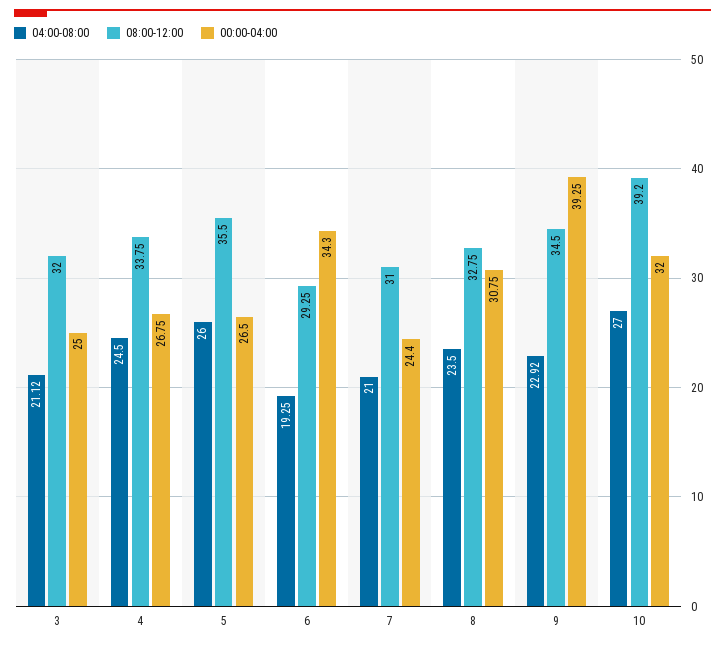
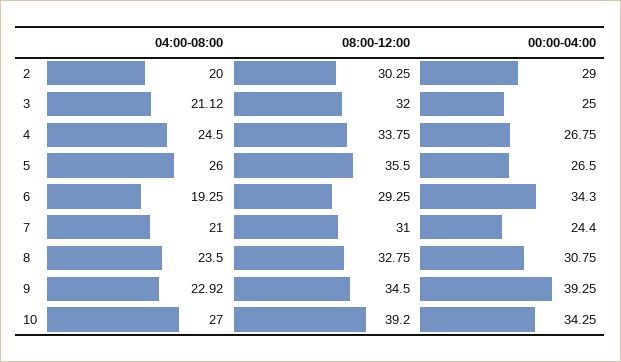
  {
    "04:00-08:00": {
      "3": 21.12,
      "4": 24.5,
      "5": 26,
      "6": 19.25,
      "7": 21,
      "8": 23.5,
      "9": 22.92,
-     "10": 27
+     "10": 27,
+     "2": 20
    },
    "08:00-12:00": {
      "3": 32,
      "4": 33.75,
      "5": 35.5,
      "6": 29.25,
      "7": 31,
      "8": 32.75,
      "9": 34.5,
-     "10": 39.2
+     "10": 39.2,
+     "2": 30.25
    },
    "00:00-04:00": {
      "3": 25,
      "4": 26.75,
      "5": 26.5,
      "6": 34.3,
      "7": 24.4,
      "8": 30.75,
      "9": 39.25,
-     "10": 32
+     "10": 34.25,
+     "2": 29
    }
  }

